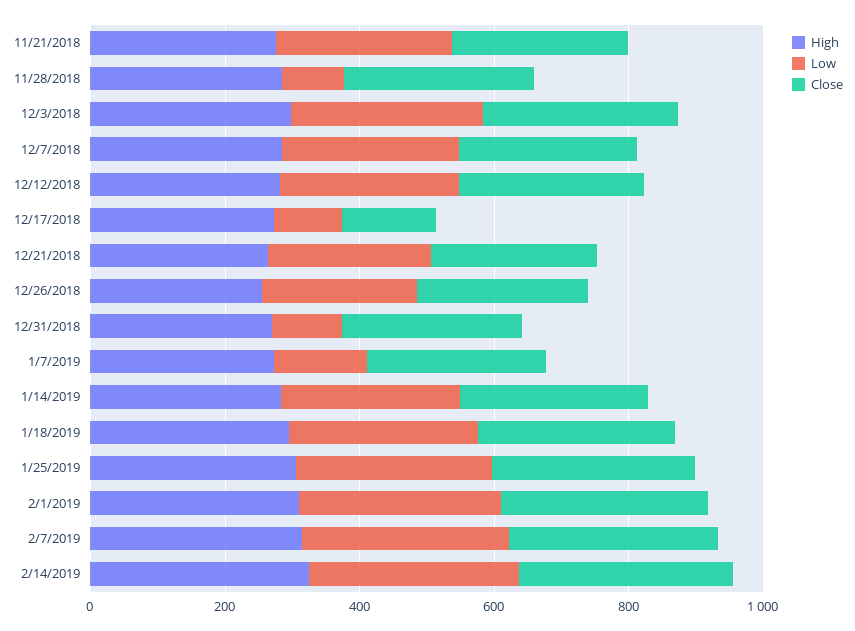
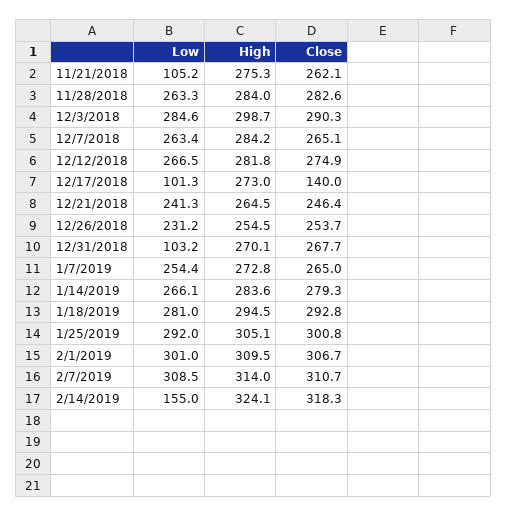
  {
    "High": {
      "11/21/2018": 275.3,
      "11/28/2018": 284,
      "12/3/2018": 298.7,
      "12/7/2018": 284.2,
      "12/12/2018": 281.8,
      "12/17/2018": 273,
      "12/21/2018": 264.5,
      "12/26/2018": 254.5,
      "12/31/2018": 270.1,
      "1/7/2019": 272.8,
      "1/14/2019": 283.6,
      "1/18/2019": 294.5,
      "1/25/2019": 305.1,
      "2/1/2019": 309.5,
      "2/7/2019": 314,
      "2/14/2019": 324.1
    },
    "Low": {
-     "11/21/2018": 250,
+     "11/21/2018": 105.2,
-     "11/28/2018": 100,
+     "11/28/2018": 263.3,
      "12/3/2018": 284.6,
      "12/7/2018": 263.4,
      "12/12/2018": 266.5,
      "12/17/2018": 101.3,
      "12/21/2018": 241.3,
      "12/26/2018": 231.2,
      "12/31/2018": 103.2,
-     "1/7/2019": 150,
+     "1/7/2019": 254.4,
      "1/14/2019": 266.1,
      "1/18/2019": 281,
      "1/25/2019": 292,
      "2/1/2019": 301,
      "2/7/2019": 308.5,
-     "2/14/2019": 300
+     "2/14/2019": 155
    },
    "Close": {
      "11/21/2018": 262.1,
      "11/28/2018": 282.6,
      "12/3/2018": 290.3,
      "12/7/2018": 265.1,
      "12/12/2018": 274.9,
      "12/17/2018": 140,
      "12/21/2018": 246.4,
      "12/26/2018": 253.7,
      "12/31/2018": 267.7,
      "1/7/2019": 265,
      "1/14/2019": 279.3,
      "1/18/2019": 292.8,
      "1/25/2019": 300.8,
      "2/1/2019": 306.7,
      "2/7/2019": 310.7,
      "2/14/2019": 318.3
    }
  }

